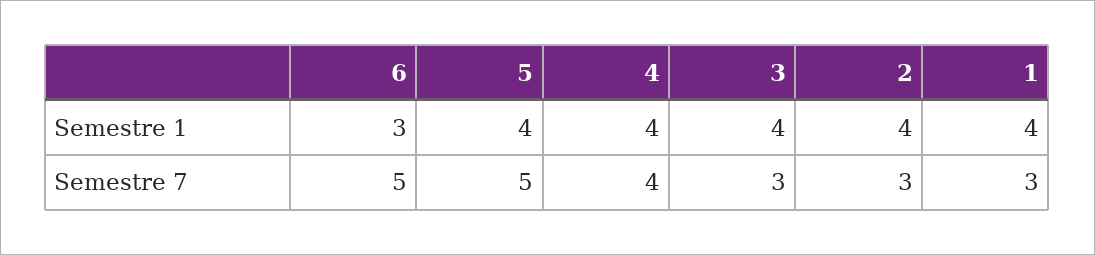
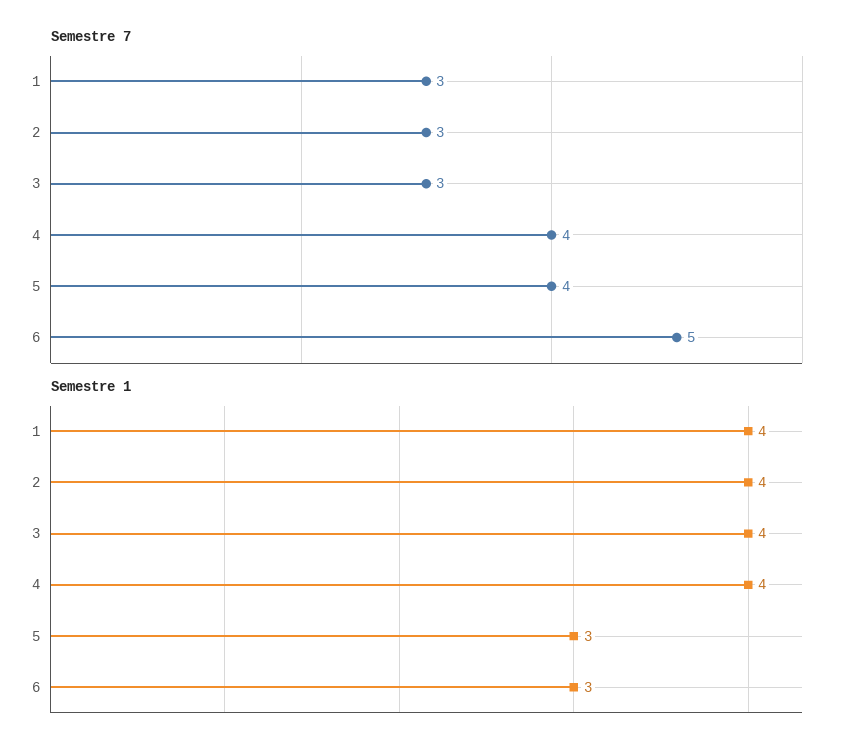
  {
    "Semestre 1": {
      "6": 3,
-     "5": 4,
+     "5": 3,
      "4": 4,
      "3": 4,
      "2": 4,
      "1": 4
    },
    "Semestre 7": {
      "6": 5,
-     "5": 5,
+     "5": 4,
      "4": 4,
      "3": 3,
      "2": 3,
      "1": 3
    }
  }

